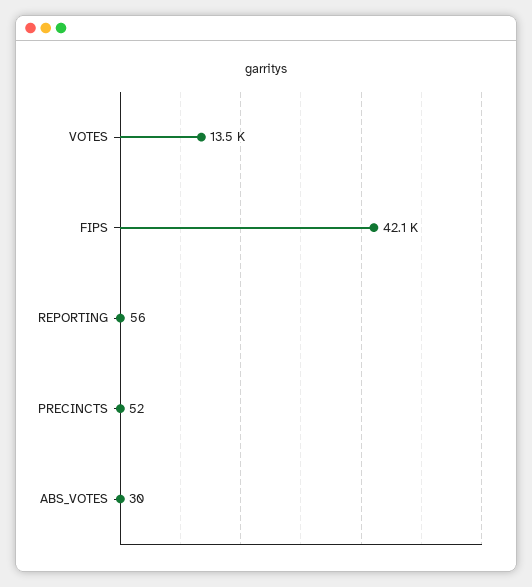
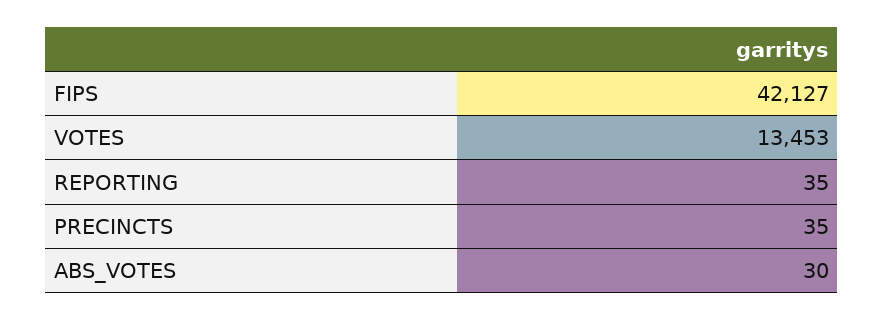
  {
    "VOTES": 13453,
    "FIPS": 42127,
-   "REPORTING": 56,
+   "REPORTING": 35,
-   "PRECINCTS": 52,
+   "PRECINCTS": 35,
    "ABS_VOTES": 30
  }

